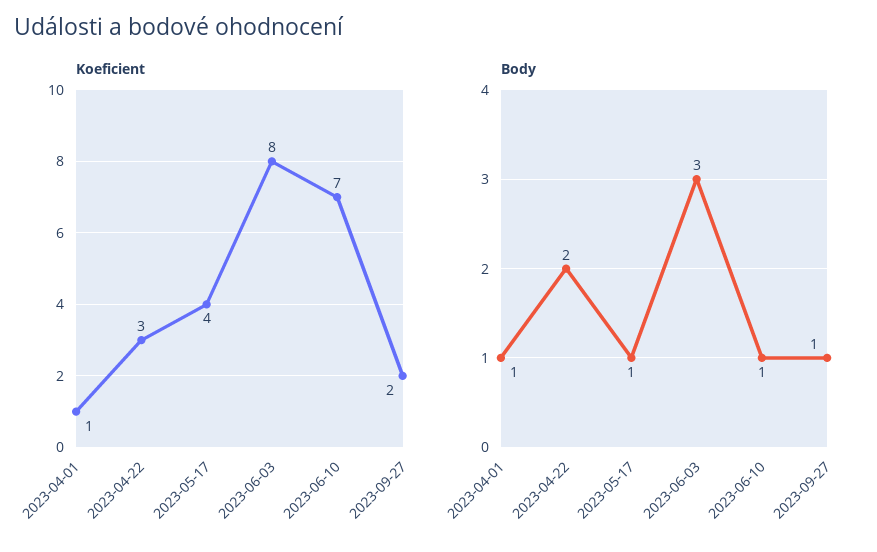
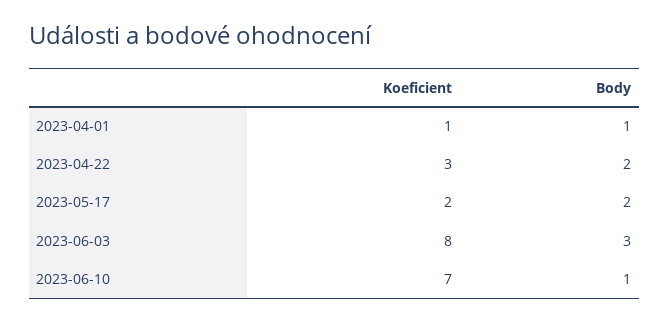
  {
    "Koeficient": {
      "2023-04-01": 1,
      "2023-04-22": 3,
-     "2023-05-17": 4,
+     "2023-05-17": 2,
      "2023-06-03": 8,
-     "2023-06-10": 7,
+     "2023-06-10": 7
-     "2023-09-27": 2
    },
    "Body": {
      "2023-04-01": 1,
      "2023-04-22": 2,
-     "2023-05-17": 1,
+     "2023-05-17": 2,
      "2023-06-03": 3,
-     "2023-06-10": 1,
+     "2023-06-10": 1
-     "2023-09-27": 1
    }
  }

